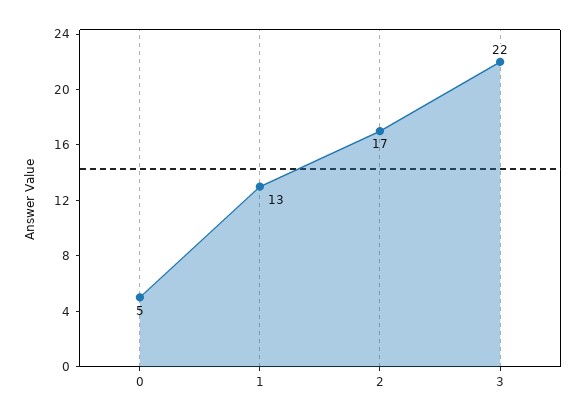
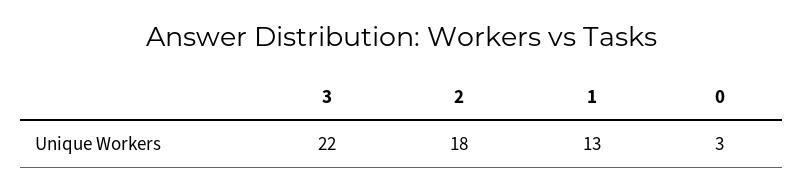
  {
-   "0": 5,
+   "0": 3,
    "1": 13,
-   "2": 17,
+   "2": 18,
    "3": 22
  }

